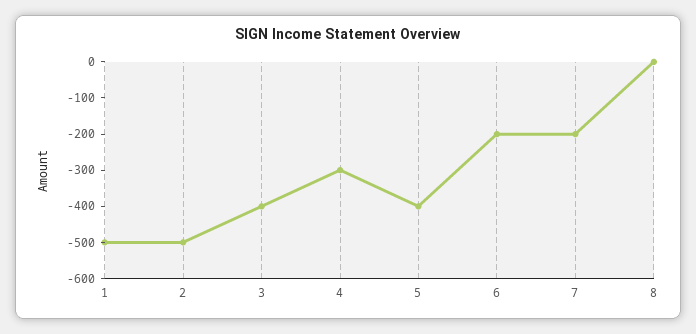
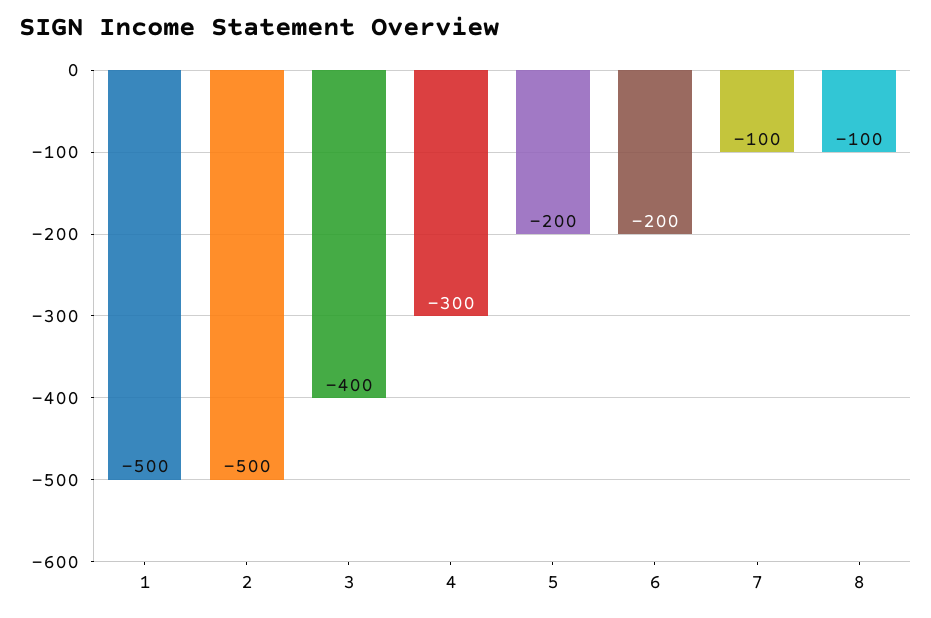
  {
    "1": -500,
    "2": -500,
    "3": -400,
    "4": -300,
-   "5": -400,
+   "5": -200,
    "6": -200,
-   "7": -200,
+   "7": -100,
-   "8": 0
+   "8": -100
  }

